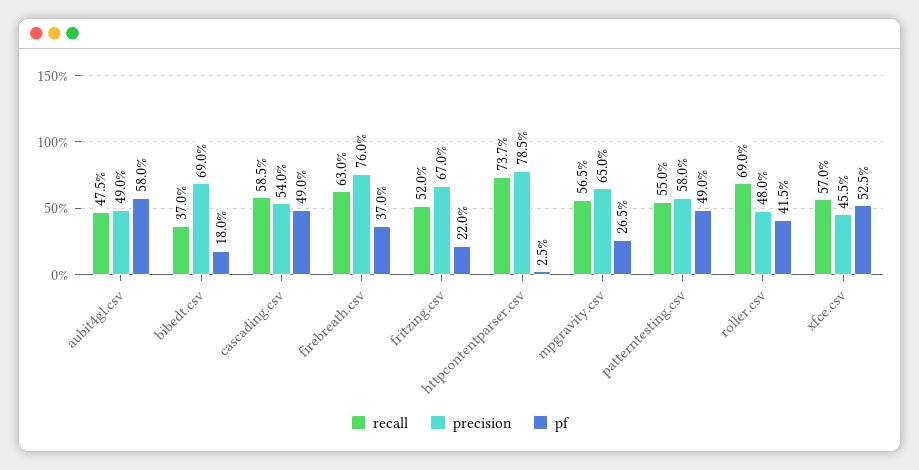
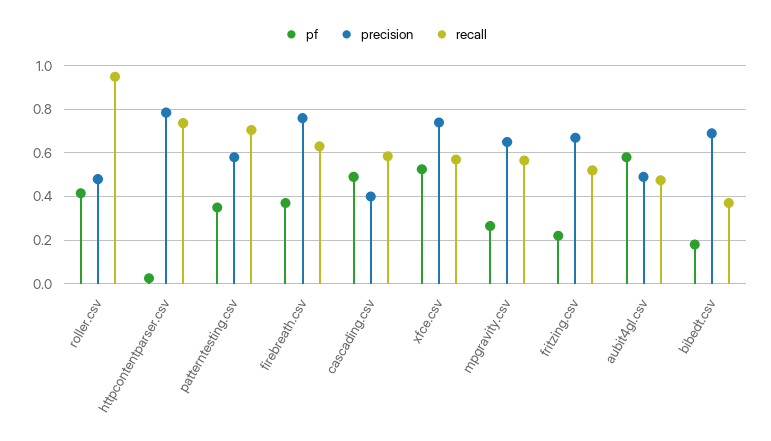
  {
    "recall": {
      "aubit4gl.csv": 0.475,
      "bibedt.csv": 0.37,
      "cascading.csv": 0.585,
      "firebreath.csv": 0.63,
      "fritzing.csv": 0.52,
      "httpcontentparser.csv": 0.737,
      "mpgravity.csv": 0.565,
-     "patterntesting.csv": 0.55,
+     "patterntesting.csv": 0.7,
-     "roller.csv": 0.69,
+     "roller.csv": 0.95,
      "xfce.csv": 0.57
    },
    "precision": {
      "aubit4gl.csv": 0.49,
      "bibedt.csv": 0.69,
-     "cascading.csv": 0.54,
+     "cascading.csv": 0.4,
      "firebreath.csv": 0.76,
      "fritzing.csv": 0.67,
      "httpcontentparser.csv": 0.785,
      "mpgravity.csv": 0.65,
      "patterntesting.csv": 0.58,
      "roller.csv": 0.48,
-     "xfce.csv": 0.455
+     "xfce.csv": 0.75
    },
    "pf": {
      "aubit4gl.csv": 0.58,
      "bibedt.csv": 0.18,
      "cascading.csv": 0.49,
      "firebreath.csv": 0.37,
      "fritzing.csv": 0.22,
      "httpcontentparser.csv": 0.025,
      "mpgravity.csv": 0.265,
-     "patterntesting.csv": 0.49,
+     "patterntesting.csv": 0.35,
      "roller.csv": 0.415,
      "xfce.csv": 0.525
    }
  }

